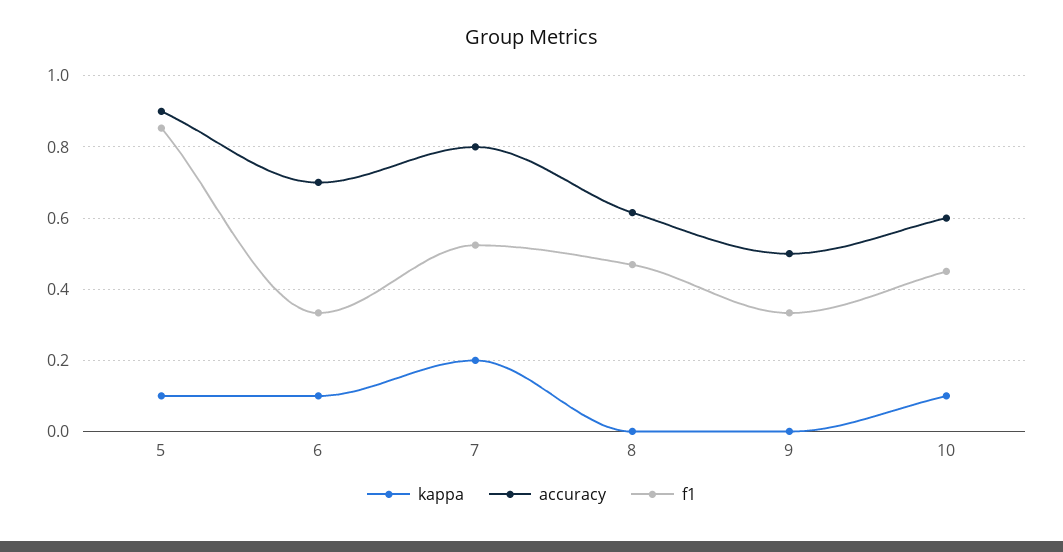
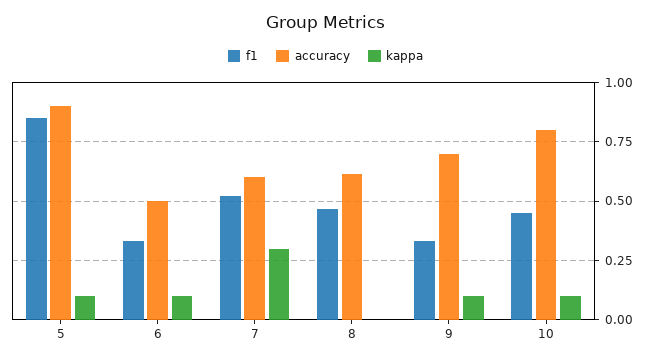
  {
    "kappa": {
      "5": 0.1,
      "6": 0.1,
-     "7": 0.2,
+     "7": 0.3,
      "8": 0,
-     "9": 0,
+     "9": 0.1,
      "10": 0.1
    },
    "accuracy": {
      "5": 0.9,
-     "6": 0.7,
+     "6": 0.5,
-     "7": 0.8,
+     "7": 0.6,
      "8": 0.62,
-     "9": 0.5,
+     "9": 0.7,
-     "10": 0.6
+     "10": 0.8
    },
    "f1": {
      "5": 0.86,
      "6": 0.34,
      "7": 0.52,
      "8": 0.46,
      "9": 0.34,
      "10": 0.46
    }
  }

